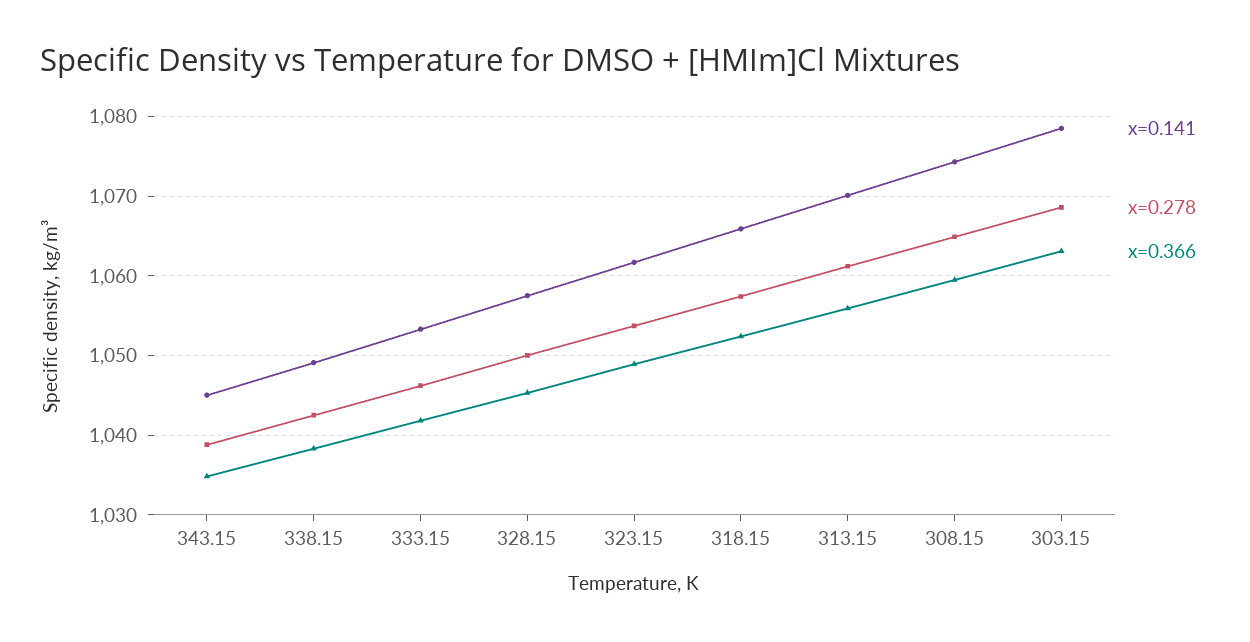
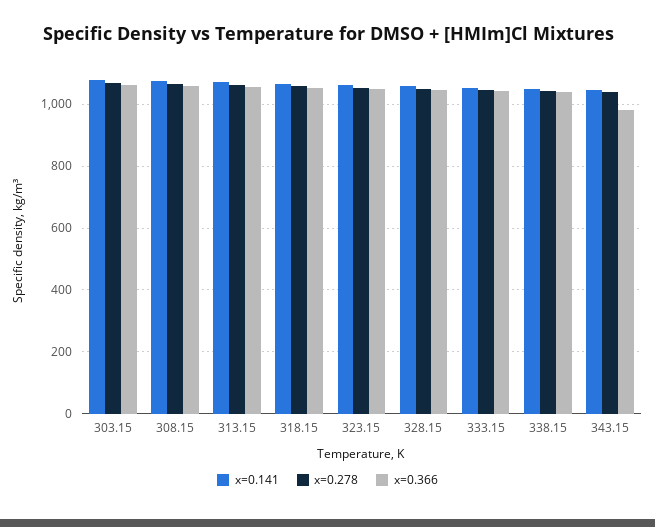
  {
    "x=0.141": {
      "343.15": 1045,
      "338.15": 1049,
      "333.15": 1053,
      "328.15": 1058,
      "323.15": 1062,
      "318.15": 1066,
      "313.15": 1070,
      "308.15": 1074,
      "303.15": 1079
    },
    "x=0.278": {
      "343.15": 1039,
      "338.15": 1043,
      "333.15": 1046,
      "328.15": 1050,
      "323.15": 1054,
      "318.15": 1057,
      "313.15": 1061,
      "308.15": 1065,
      "303.15": 1069
    },
    "x=0.366": {
-     "343.15": 1035,
+     "343.15": 980,
      "338.15": 1038,
      "333.15": 1042,
      "328.15": 1045,
      "323.15": 1049,
      "318.15": 1052,
      "313.15": 1056,
      "308.15": 1060,
      "303.15": 1063
    }
  }

